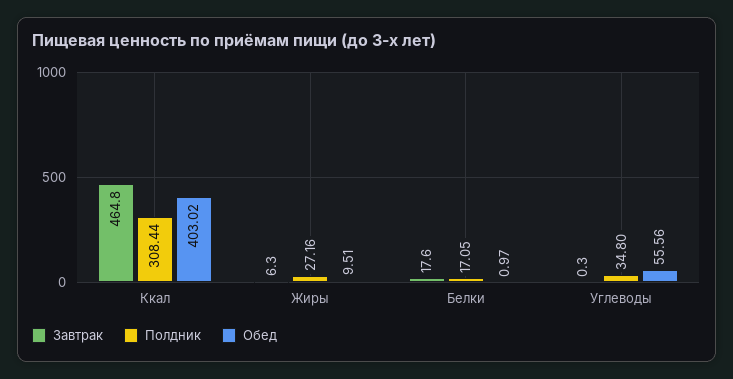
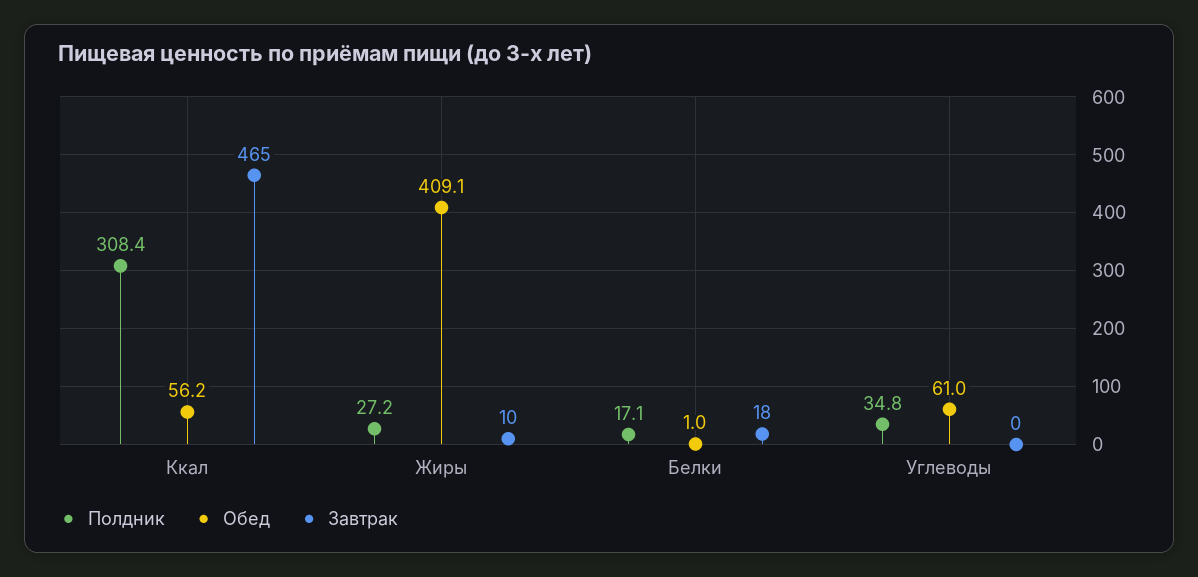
  {
    "Завтрак": {
      "Ккал": 464.8,
-     "Жиры": 6.3,
+     "Жиры": 10,
      "Белки": 17.6,
      "Углеводы": 0.3
    },
    "Полдник": {
      "Ккал": 308.44,
      "Жиры": 27.16,
      "Белки": 17.05,
      "Углеводы": 34.8
    },
    "Обед": {
-     "Ккал": 403.02,
+     "Ккал": 56.2,
-     "Жиры": 9.51,
+     "Жиры": 409.1,
      "Белки": 0.97,
-     "Углеводы": 55.56
+     "Углеводы": 61
    }
  }

